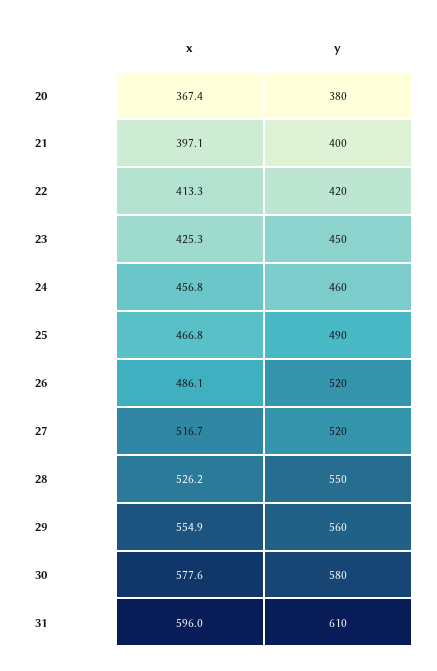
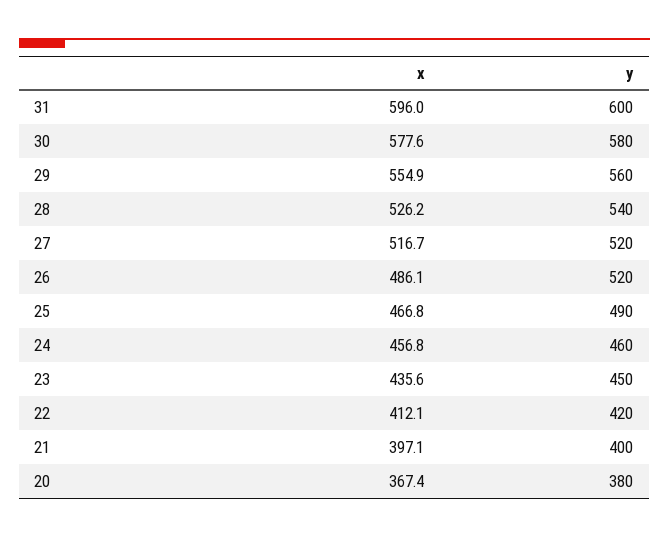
  {
    "x": {
      "20": 367.4,
      "21": 397.1,
-     "22": 413.3,
+     "22": 412.1,
-     "23": 425.3,
+     "23": 435.6,
      "24": 456.8,
      "25": 466.8,
      "26": 486.1,
      "27": 516.7,
      "28": 526.2,
      "29": 554.9,
      "30": 577.6,
      "31": 596
    },
    "y": {
      "20": 380,
      "21": 400,
      "22": 420,
      "23": 450,
      "24": 460,
      "25": 490,
      "26": 520,
      "27": 520,
-     "28": 550,
+     "28": 540,
      "29": 560,
      "30": 580,
-     "31": 610
+     "31": 600
    }
  }

